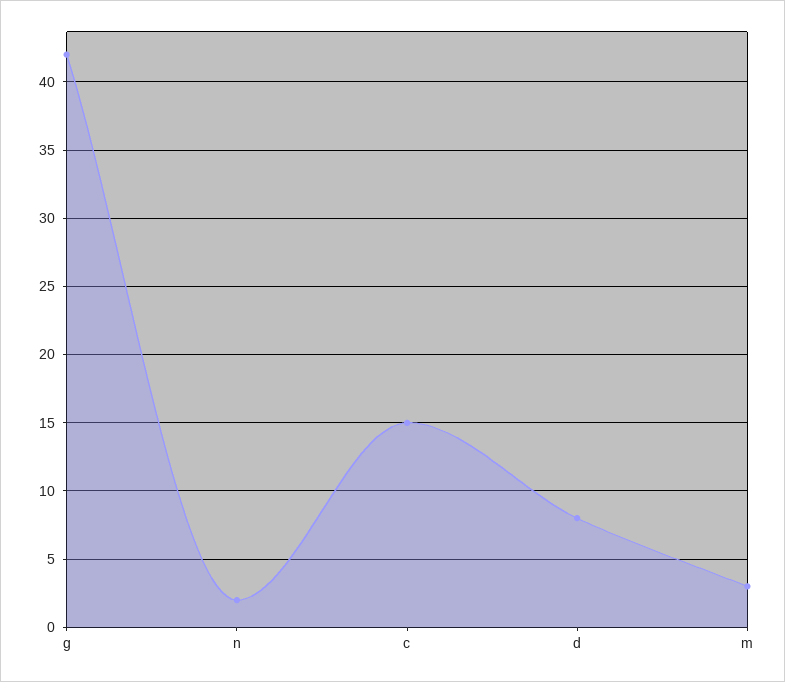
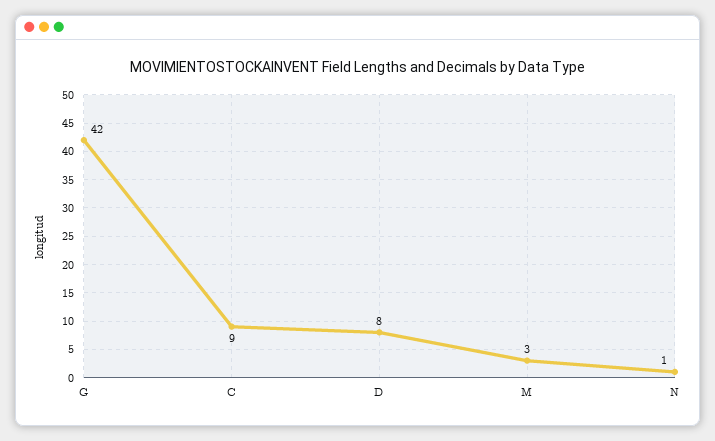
  {
    "g": 42,
-   "n": 2,
+   "n": 1,
-   "c": 15,
+   "c": 9,
    "d": 8,
    "m": 3
  }

